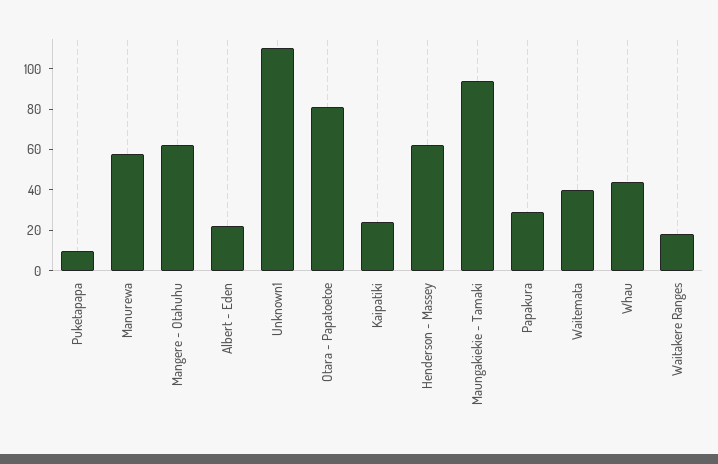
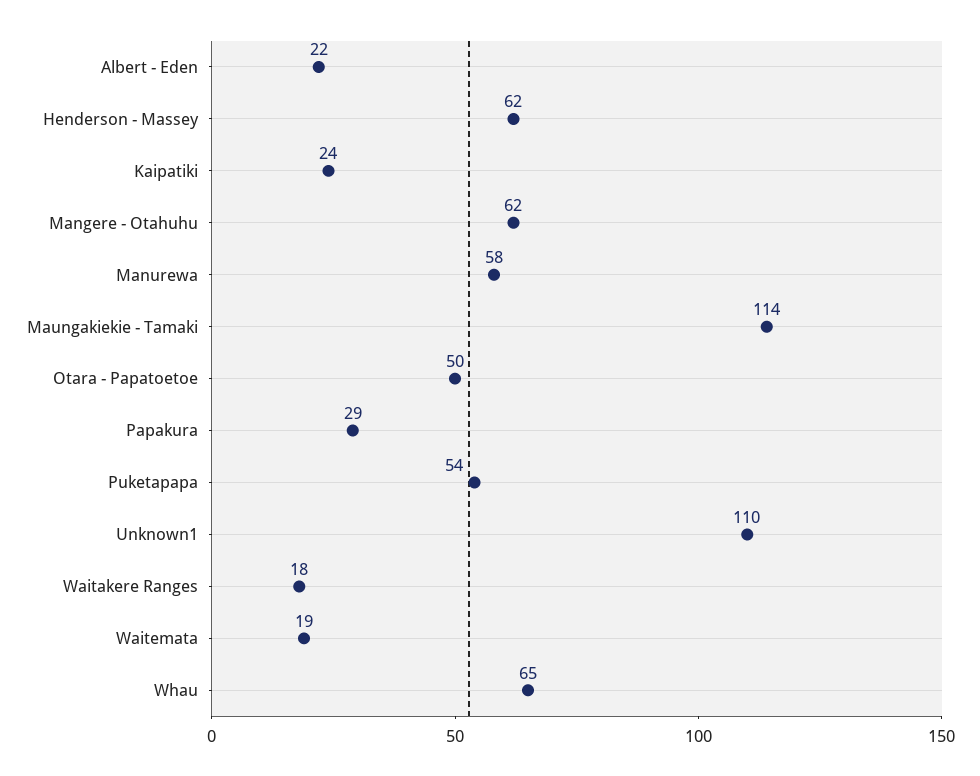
  {
-   "Puketapapa": 10,
+   "Puketapapa": 54,
    "Manurewa": 58,
    "Mangere - Otahuhu": 62,
    "Albert - Eden": 22,
    "Unknown1": 110,
-   "Otara - Papatoetoe": 80,
+   "Otara - Papatoetoe": 50,
    "Kaipatiki": 24,
    "Henderson - Massey": 62,
-   "Maungakiekie - Tamaki": 95,
+   "Maungakiekie - Tamaki": 114,
    "Papakura": 29,
-   "Waitemata": 40,
+   "Waitemata": 19,
-   "Whau": 45,
+   "Whau": 65,
    "Waitakere Ranges": 18
  }

